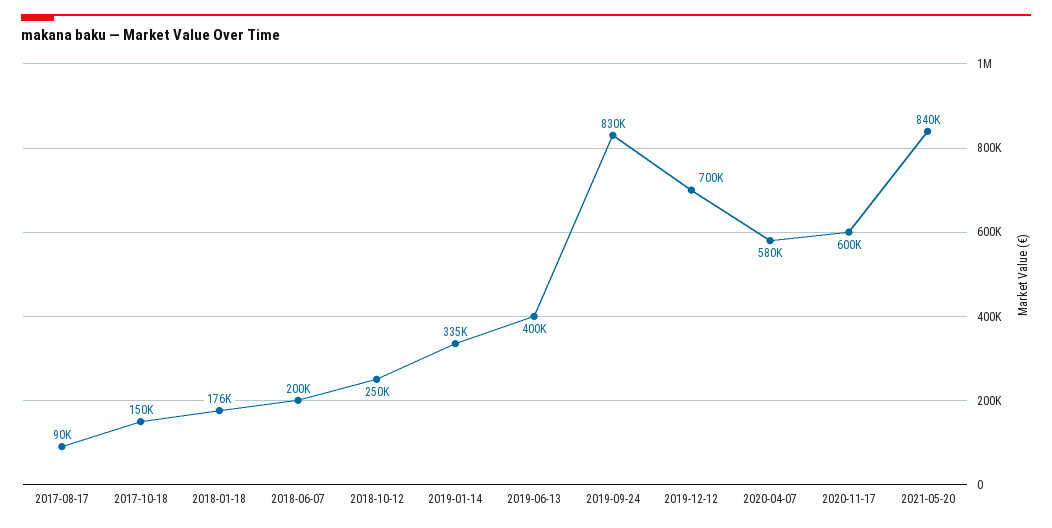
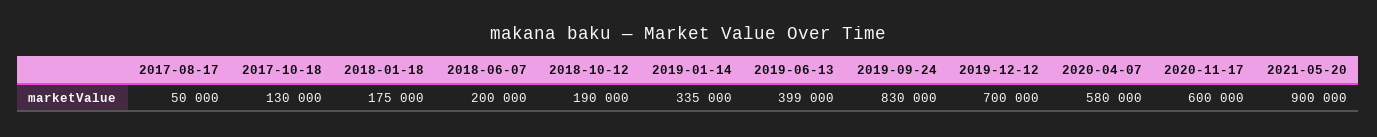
  {
-   "2017-08-17": 90000,
+   "2017-08-17": 50000,
-   "2017-10-18": 150000,
+   "2017-10-18": 130000,
-   "2018-01-18": 176000,
+   "2018-01-18": 175000,
    "2018-06-07": 200000,
-   "2018-10-12": 250000,
+   "2018-10-12": 190000,
    "2019-01-14": 335000,
-   "2019-06-13": 400000,
+   "2019-06-13": 399000,
    "2019-09-24": 830000,
    "2019-12-12": 700000,
    "2020-04-07": 580000,
    "2020-11-17": 600000,
-   "2021-05-20": 840000
+   "2021-05-20": 900000
  }

